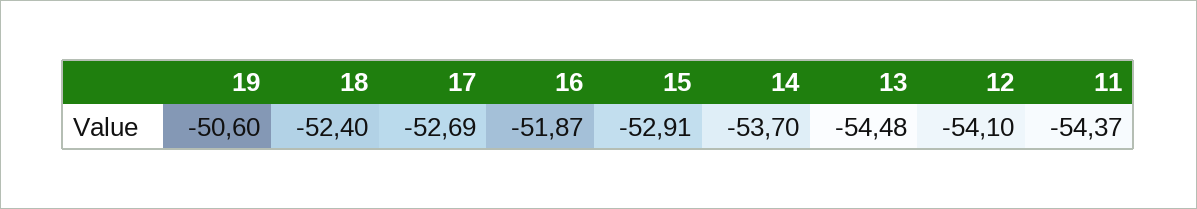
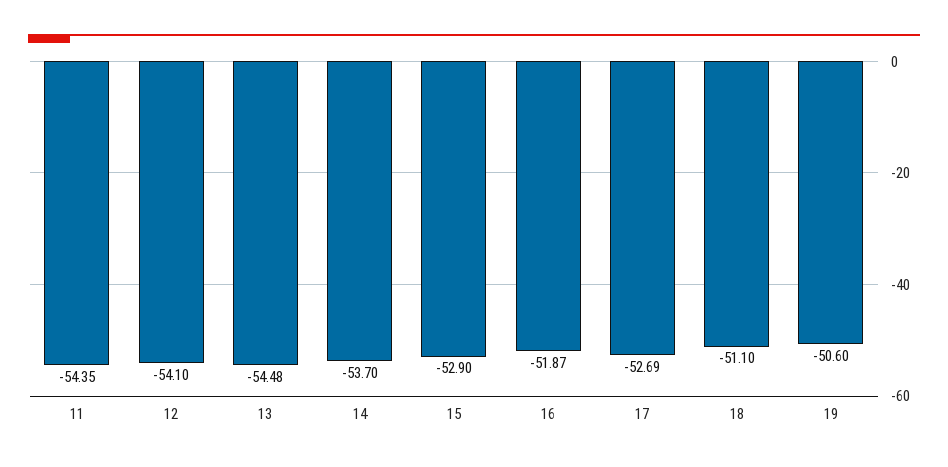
  {
    "19": -50.6,
-   "18": -52.4,
+   "18": -51.1,
    "17": -52.69,
    "16": -51.87,
-   "15": -52.91,
+   "15": -52.9,
    "14": -53.7,
    "13": -54.48,
    "12": -54.1,
-   "11": -54.37
+   "11": -54.35
  }

